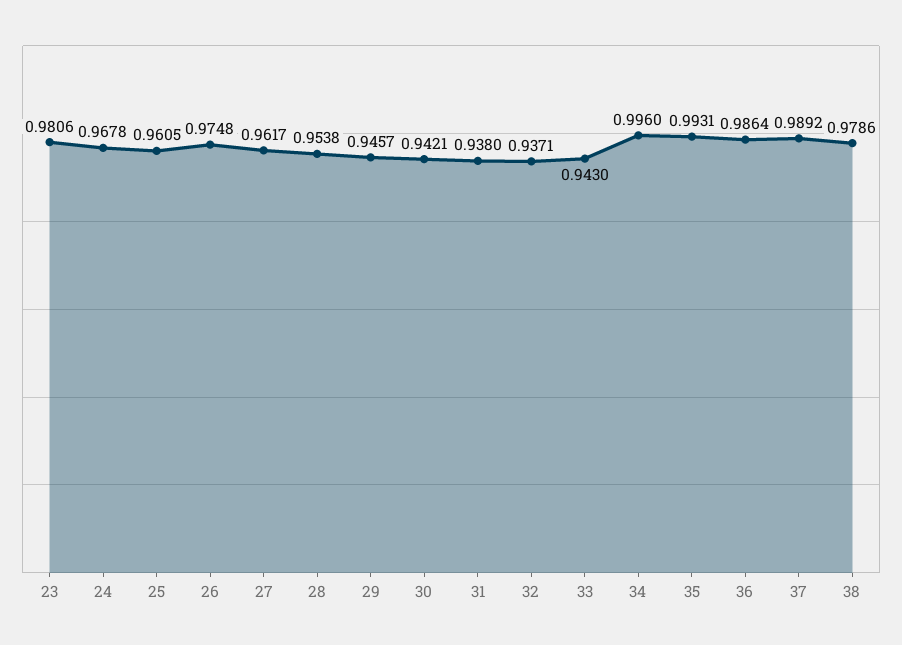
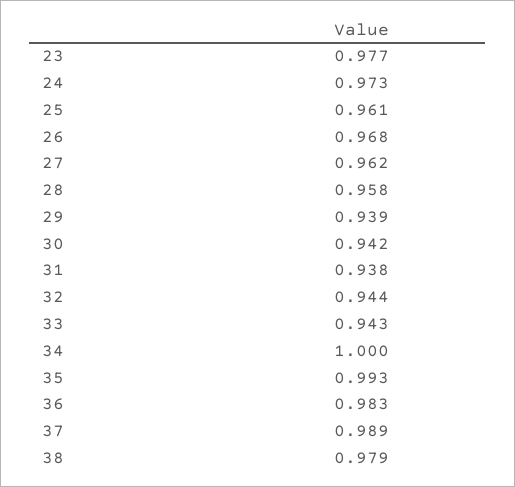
  {
-   "23": 0.9806,
+   "23": 0.977,
-   "24": 0.9678,
+   "24": 0.973,
    "25": 0.9605,
-   "26": 0.9748,
+   "26": 0.968,
    "27": 0.9617,
-   "28": 0.9538,
+   "28": 0.958,
-   "29": 0.9457,
+   "29": 0.939,
    "30": 0.9421,
    "31": 0.938,
-   "32": 0.9371,
+   "32": 0.944,
    "33": 0.943,
-   "34": 0.996,
+   "34": 1,
    "35": 0.9931,
-   "36": 0.9864,
+   "36": 0.983,
    "37": 0.9892,
    "38": 0.9786
  }

